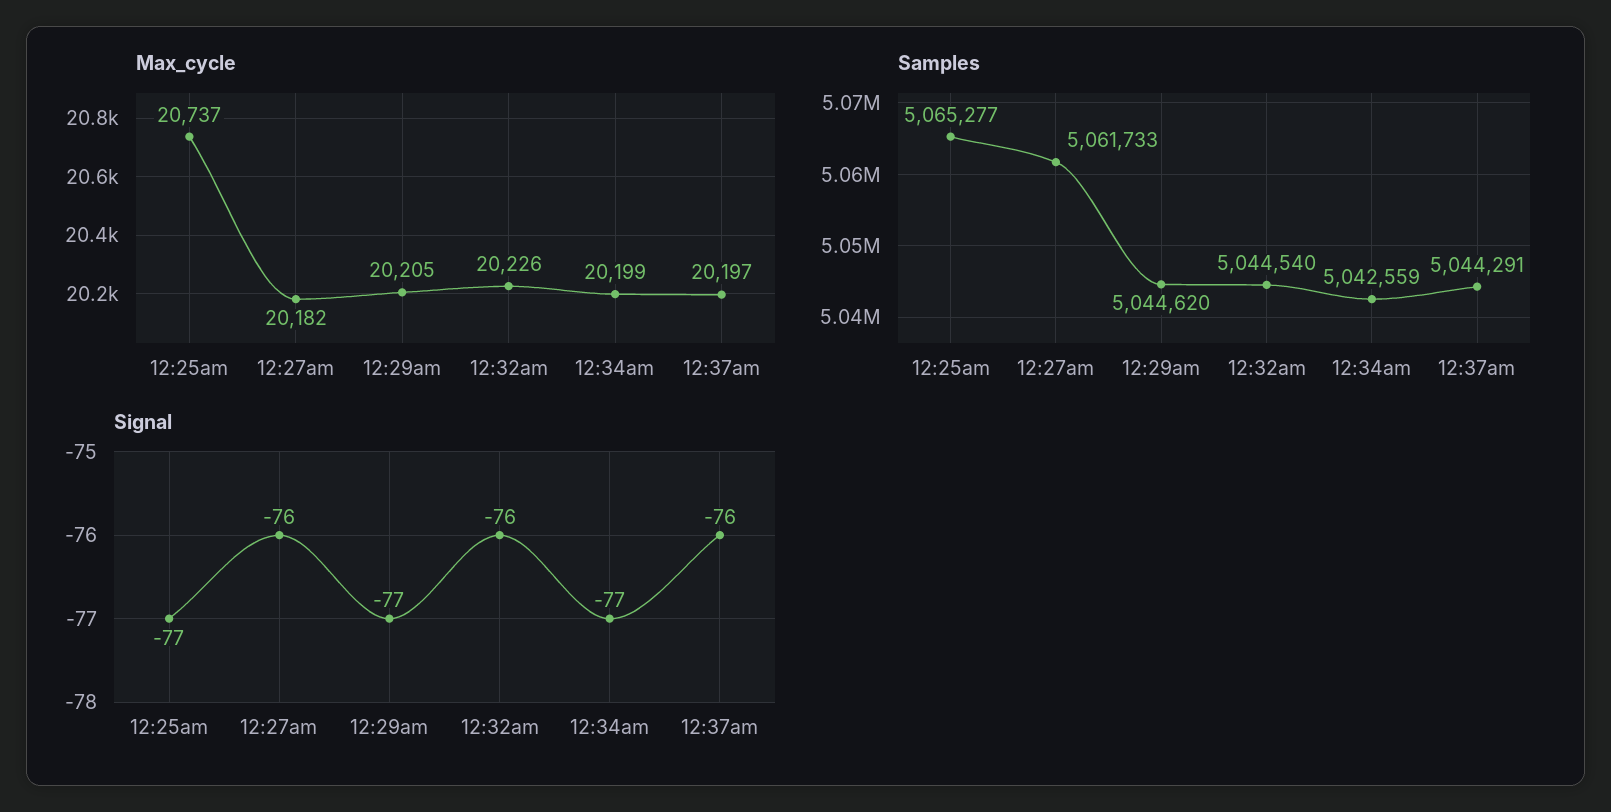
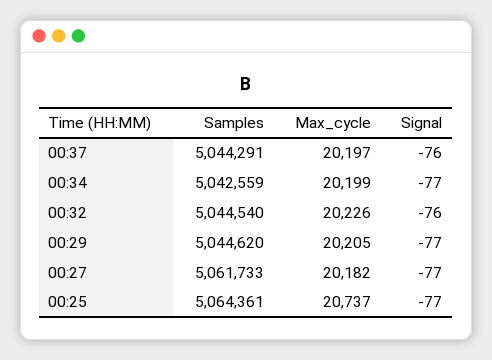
  {
    "Max_cycle": {
      "12:25am": 20737,
      "12:27am": 20182,
      "12:29am": 20205,
      "12:32am": 20226,
      "12:34am": 20199,
      "12:37am": 20197
    },
    "Samples": {
-     "12:25am": 5065277,
+     "12:25am": 5064361,
      "12:27am": 5061733,
      "12:29am": 5044620,
      "12:32am": 5044540,
      "12:34am": 5042559,
      "12:37am": 5044291
    },
    "Signal": {
      "12:25am": -77,
-     "12:27am": -76,
+     "12:27am": -77,
      "12:29am": -77,
      "12:32am": -76,
      "12:34am": -77,
      "12:37am": -76
    }
  }

